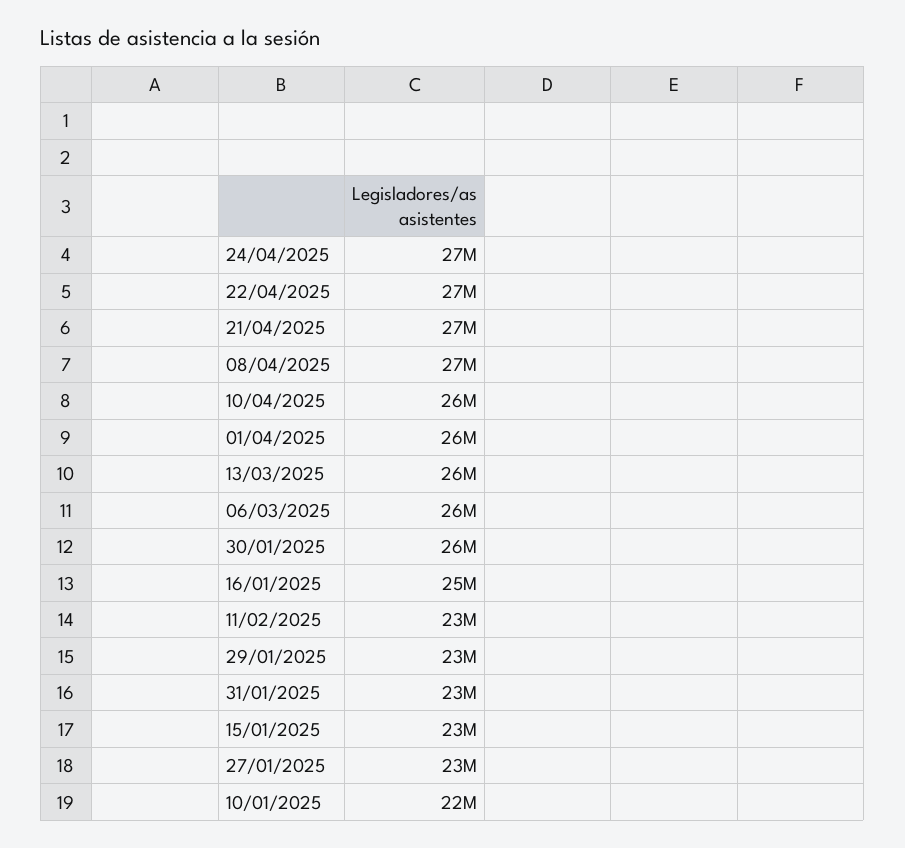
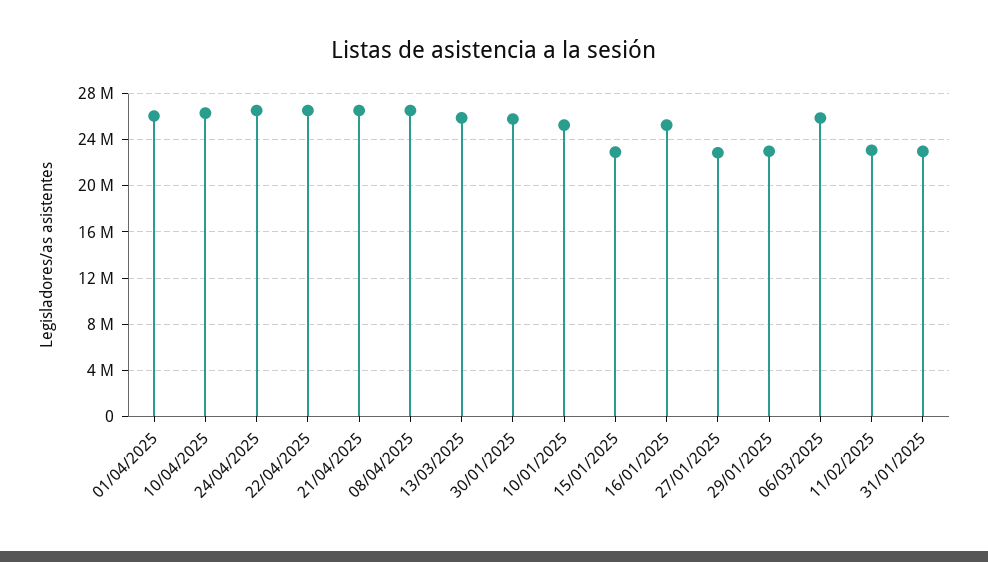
  {
    "24/04/2025": 27000000,
    "22/04/2025": 27000000,
    "21/04/2025": 27000000,
    "08/04/2025": 27000000,
    "10/04/2025": 26000000,
    "01/04/2025": 26000000,
    "13/03/2025": 26000000,
    "06/03/2025": 26000000,
    "30/01/2025": 26000000,
    "16/01/2025": 25000000,
    "11/02/2025": 23000000,
    "29/01/2025": 23000000,
    "31/01/2025": 23000000,
    "15/01/2025": 23000000,
    "27/01/2025": 23000000,
-   "10/01/2025": 22000000
+   "10/01/2025": 25000000
  }

